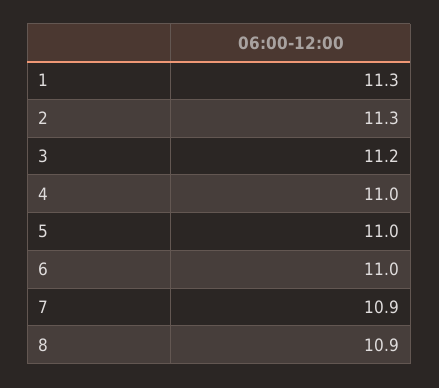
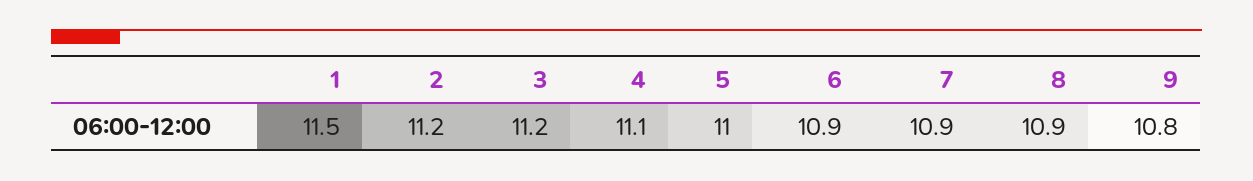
  {
-   "1": 11.3,
+   "1": 11.5,
-   "2": 11.3,
+   "2": 11.2,
    "3": 11.2,
-   "4": 11,
+   "4": 11.1,
    "5": 11,
-   "6": 11,
+   "6": 10.9,
    "7": 10.9,
-   "8": 10.9
+   "8": 10.9,
+   "9": 10.8
  }

